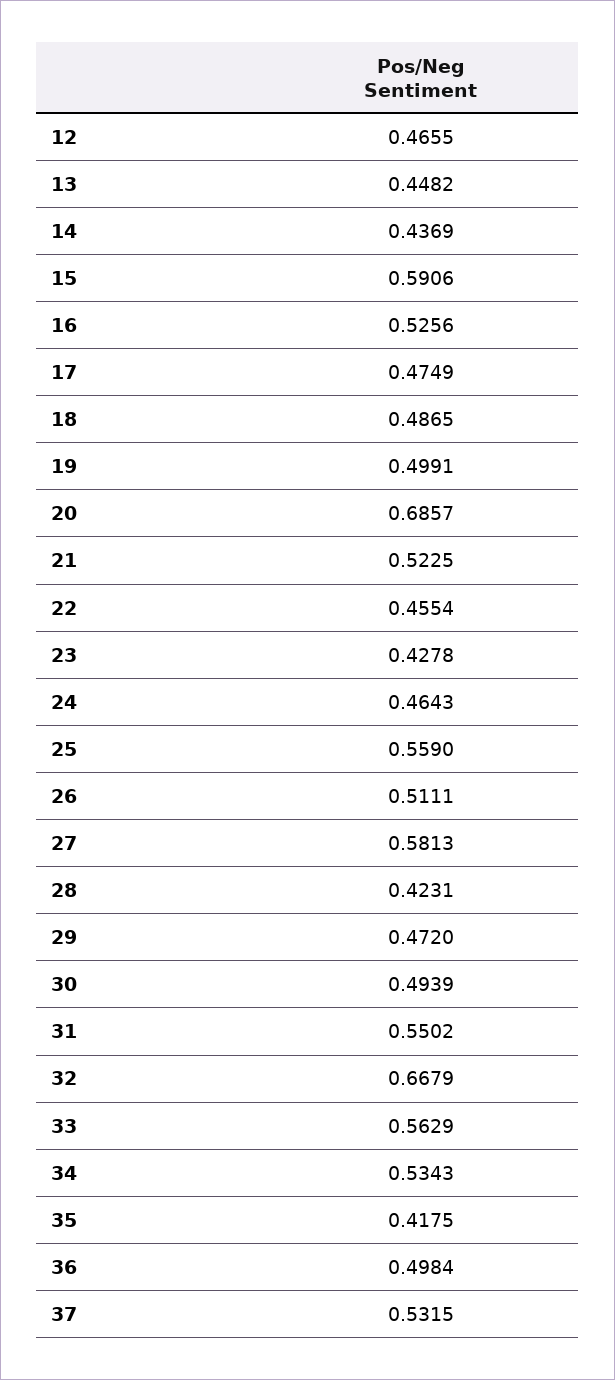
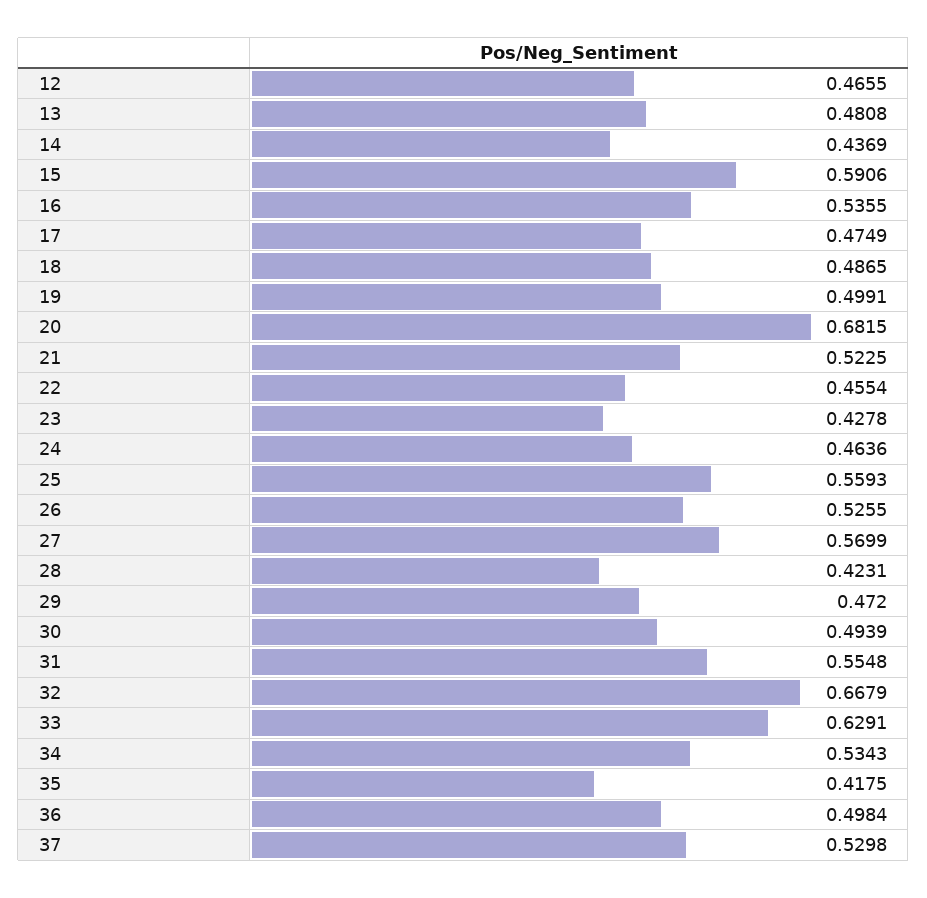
  {
    "12": 0.4655,
-   "13": 0.4482,
+   "13": 0.4808,
    "14": 0.4369,
    "15": 0.5906,
-   "16": 0.5256,
+   "16": 0.5355,
    "17": 0.4749,
    "18": 0.4865,
    "19": 0.4991,
-   "20": 0.6857,
+   "20": 0.6815,
    "21": 0.5225,
    "22": 0.4554,
    "23": 0.4278,
-   "24": 0.4643,
+   "24": 0.4636,
-   "25": 0.559,
+   "25": 0.5593,
-   "26": 0.5111,
+   "26": 0.5255,
-   "27": 0.5813,
+   "27": 0.5699,
    "28": 0.4231,
    "29": 0.472,
    "30": 0.4939,
-   "31": 0.5502,
+   "31": 0.5548,
    "32": 0.6679,
-   "33": 0.5629,
+   "33": 0.6291,
    "34": 0.5343,
    "35": 0.4175,
    "36": 0.4984,
-   "37": 0.5315
+   "37": 0.5298
  }

